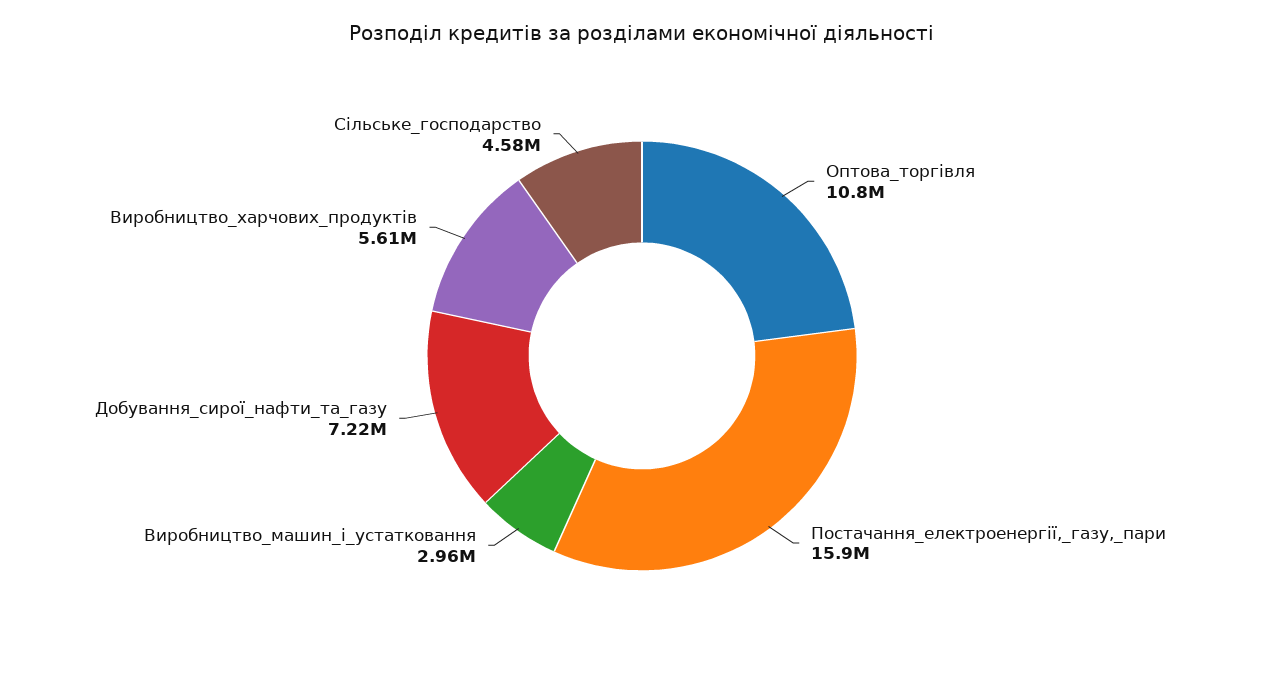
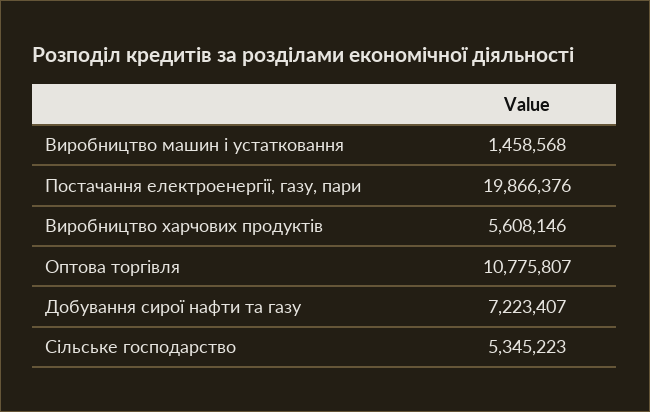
  {
    "Оптова_торгівля": 10775807,
-   "Постачання_електроенергії,_газу,_пари": 15900000,
+   "Постачання_електроенергії,_газу,_пари": 19866376,
-   "Виробництво_машин_і_устатковання": 2960000,
+   "Виробництво_машин_і_устатковання": 1458568,
    "Добування_сирої_нафти_та_газу": 7223407,
    "Виробництво_харчових_продуктів": 5608146,
-   "Сільське_господарство": 4580000
+   "Сільське_господарство": 5345223
  }

